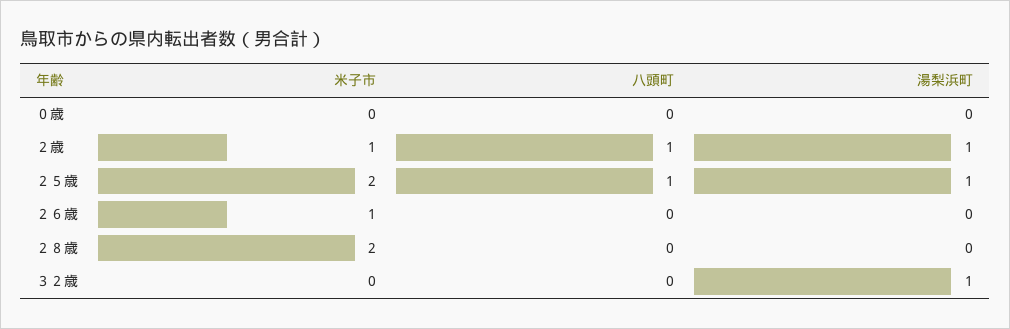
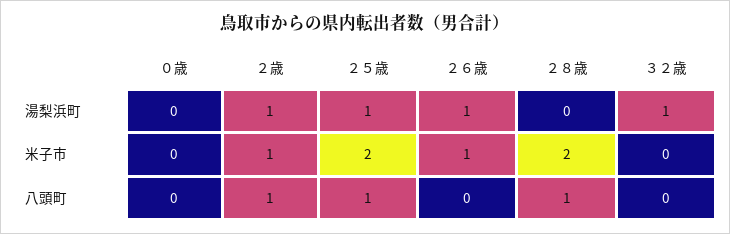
  {
    "米子市": {
      "０歳": 0,
      "２歳": 1,
      "２５歳": 2,
      "２６歳": 1,
      "２８歳": 2,
      "３２歳": 0
    },
    "八頭町": {
      "０歳": 0,
      "２歳": 1,
      "２５歳": 1,
      "２６歳": 0,
-     "２８歳": 0,
+     "２８歳": 1,
      "３２歳": 0
    },
    "湯梨浜町": {
      "０歳": 0,
      "２歳": 1,
      "２５歳": 1,
-     "２６歳": 0,
+     "２６歳": 1,
      "２８歳": 0,
      "３２歳": 1
    }
  }

